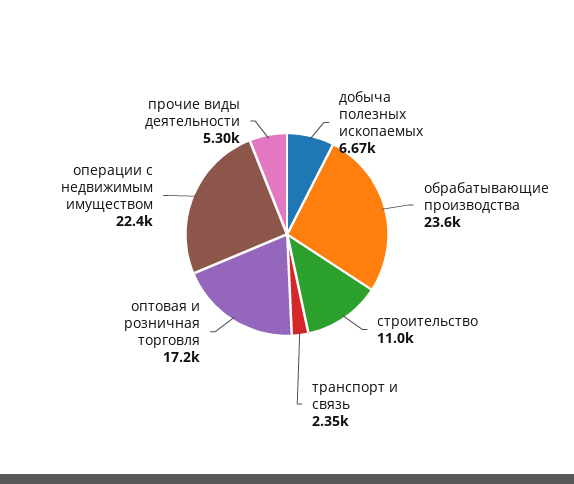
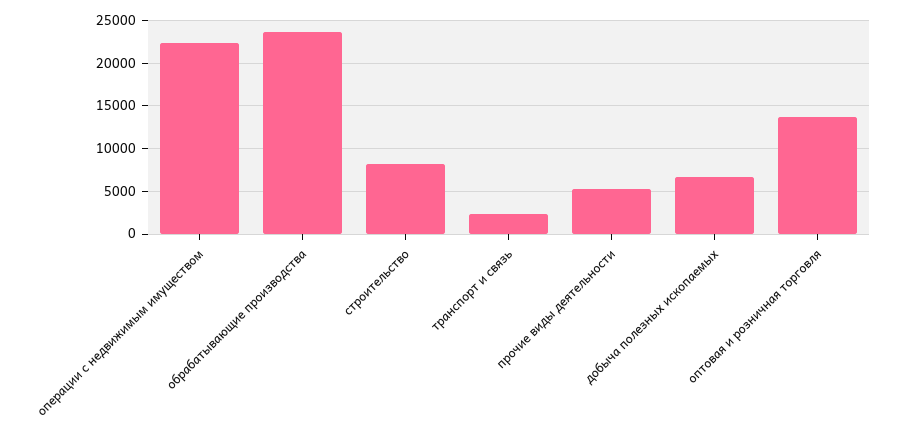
  {
    "добыча полезных ископаемых": 6670,
    "обрабатывающие производства": 23600,
-   "строительство": 11000,
+   "строительство": 8000,
    "транспорт и связь": 2350,
-   "оптовая и розничная торговля": 17200,
+   "оптовая и розничная торговля": 14000,
    "операции с недвижимым имуществом": 22400,
    "прочие виды деятельности": 5300
  }

